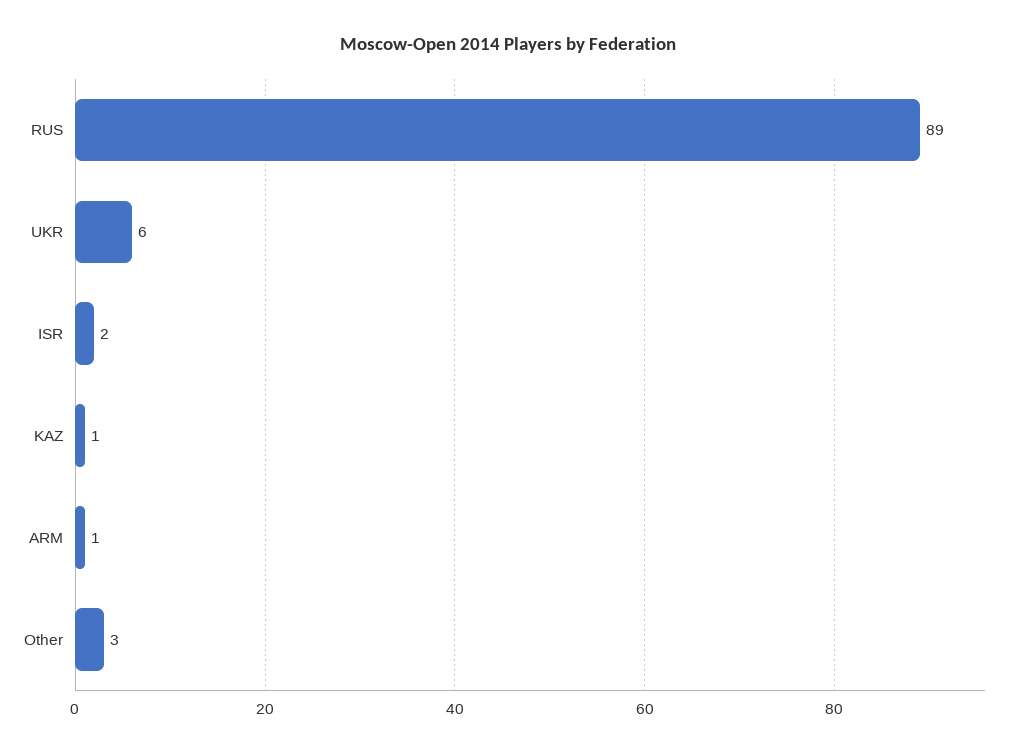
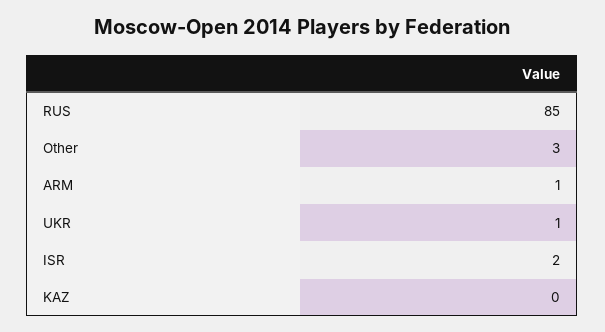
  {
-   "RUS": 89,
+   "RUS": 85,
-   "UKR": 6,
+   "UKR": 1,
    "ISR": 2,
-   "KAZ": 1,
+   "KAZ": 0,
    "ARM": 1,
    "Other": 3
  }

